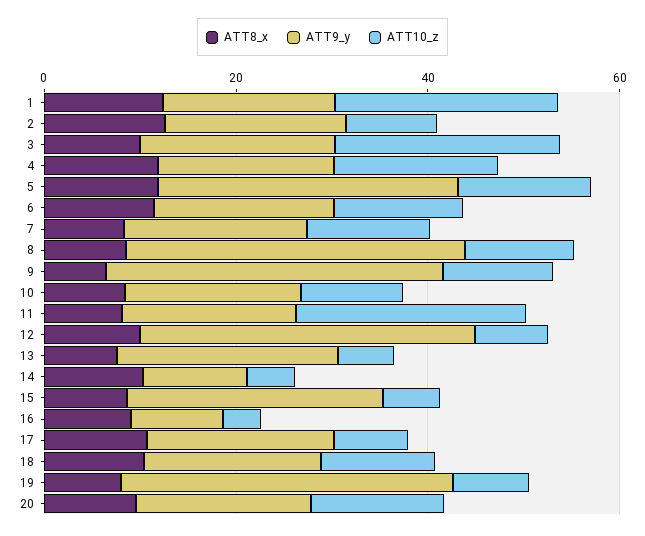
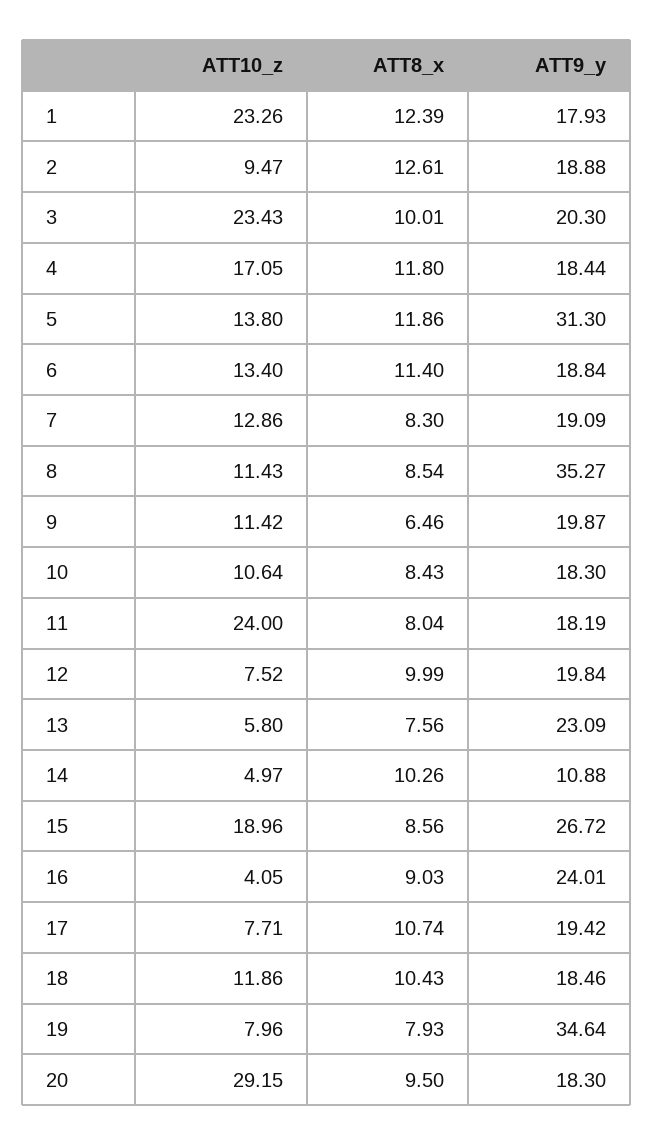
  {
    "ATT8_x": {
      "1": 12.39,
      "2": 12.61,
      "3": 10.01,
      "4": 11.8,
      "5": 11.86,
      "6": 11.4,
      "7": 8.3,
      "8": 8.54,
      "9": 6.46,
      "10": 8.43,
      "11": 8.04,
      "12": 9.99,
      "13": 7.56,
      "14": 10.26,
      "15": 8.56,
      "16": 9.03,
      "17": 10.74,
      "18": 10.43,
      "19": 7.93,
      "20": 9.5
    },
    "ATT9_y": {
      "1": 17.93,
      "2": 18.88,
      "3": 20.3,
      "4": 18.44,
      "5": 31.3,
      "6": 18.84,
      "7": 19.09,
      "8": 35.27,
-     "9": 35,
+     "9": 19.87,
      "10": 18.3,
      "11": 18.19,
-     "12": 35,
+     "12": 19.84,
      "13": 23.09,
      "14": 10.88,
      "15": 26.72,
-     "16": 10,
+     "16": 24.01,
      "17": 19.42,
      "18": 18.46,
      "19": 34.64,
      "20": 18.3
    },
    "ATT10_z": {
      "1": 23.26,
      "2": 9.47,
      "3": 23.43,
      "4": 17.05,
      "5": 13.8,
      "6": 13.4,
      "7": 12.86,
      "8": 11.43,
      "9": 11.42,
      "10": 10.64,
      "11": 24,
      "12": 7.52,
      "13": 5.8,
      "14": 4.97,
-     "15": 5,
+     "15": 18.96,
      "16": 4.05,
      "17": 7.71,
      "18": 11.86,
      "19": 7.96,
-     "20": 15
+     "20": 29.15
    }
  }

